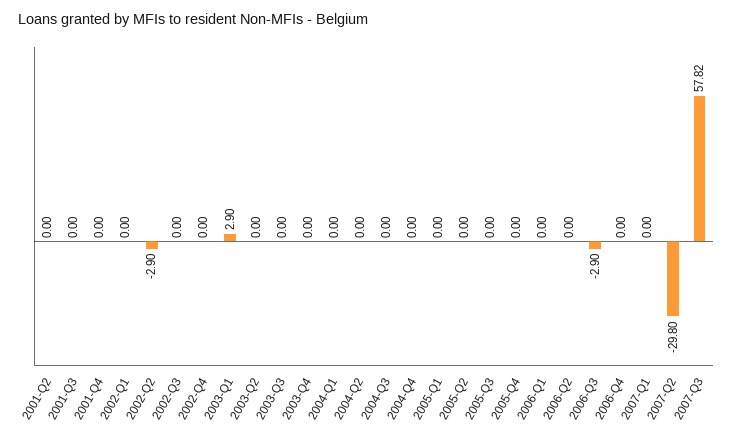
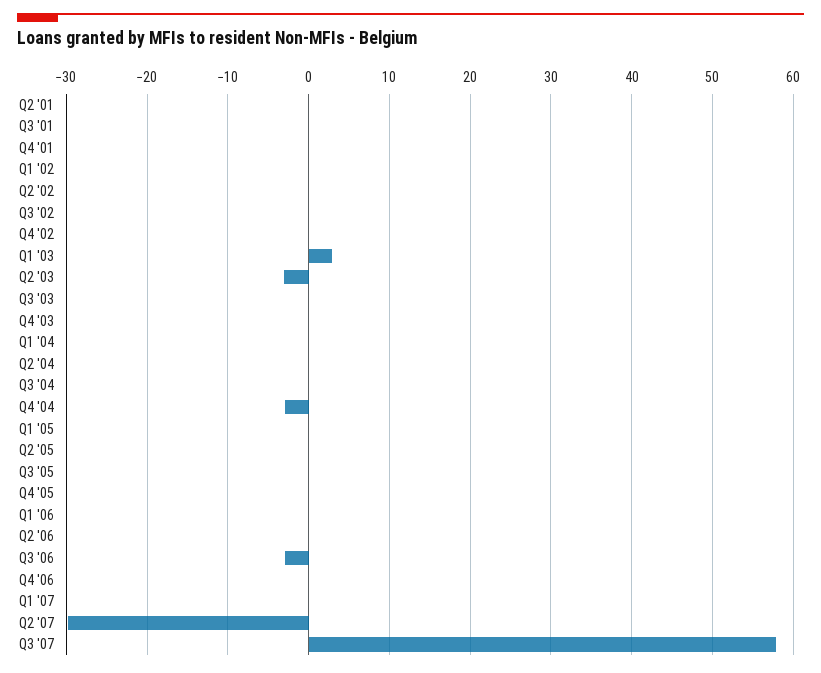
  {
    "2001-Q2": 0,
    "2001-Q3": 0,
    "2001-Q4": 0,
    "2002-Q1": 0,
-   "2002-Q2": -2.9,
+   "2002-Q2": 0,
    "2002-Q3": 0,
    "2002-Q4": 0,
    "2003-Q1": 2.9,
-   "2003-Q2": 0,
+   "2003-Q2": -3,
    "2003-Q3": 0,
    "2003-Q4": 0,
    "2004-Q1": 0,
    "2004-Q2": 0,
    "2004-Q3": 0,
-   "2004-Q4": 0,
+   "2004-Q4": -3,
    "2005-Q1": 0,
    "2005-Q2": 0,
    "2005-Q3": 0,
    "2005-Q4": 0,
    "2006-Q1": 0,
    "2006-Q2": 0,
    "2006-Q3": -2.9,
    "2006-Q4": 0,
    "2007-Q1": 0,
    "2007-Q2": -29.8,
    "2007-Q3": 57.82
  }

